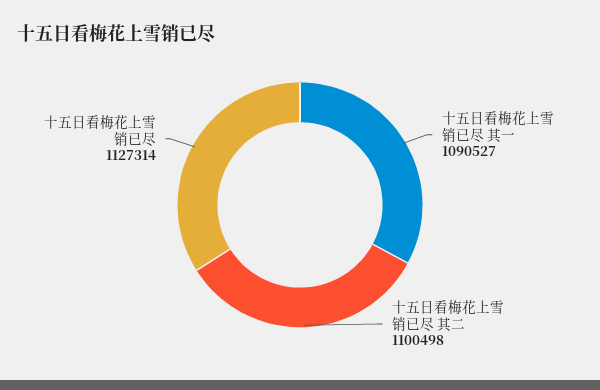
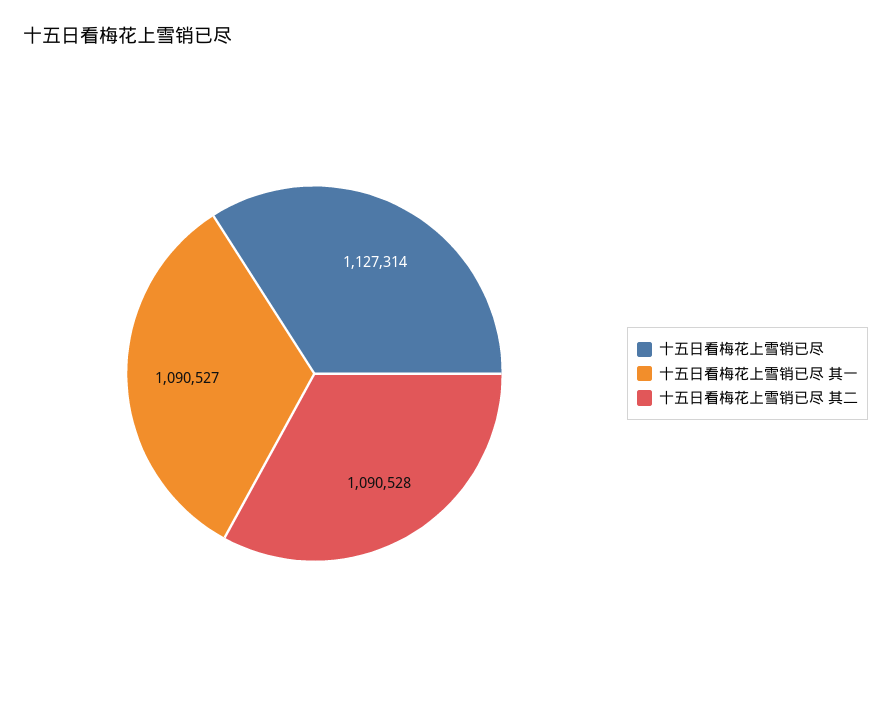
  {
    "十五日看梅花上雪销已尽 其一": 1090527,
-   "十五日看梅花上雪销已尽 其二": 1100498,
+   "十五日看梅花上雪销已尽 其二": 1090528,
    "十五日看梅花上雪销已尽": 1127314
  }

